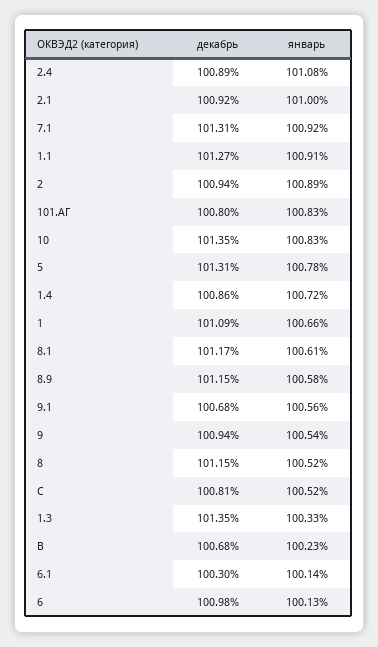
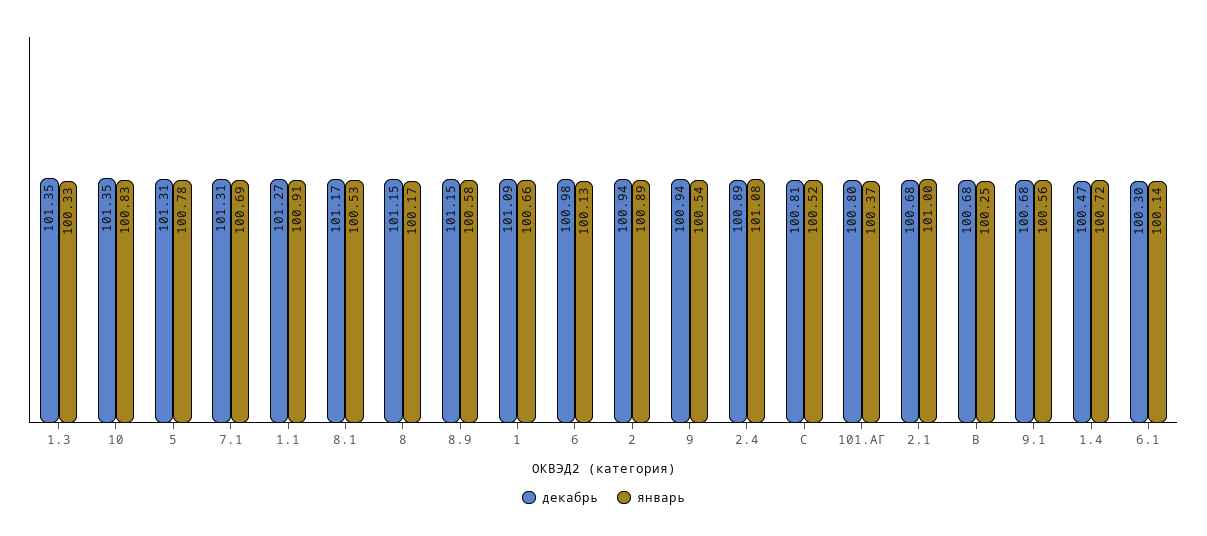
  {
    "декабрь": {
      "2.4": 100.89,
-     "2.1": 100.92,
+     "2.1": 100.68,
      "7.1": 101.31,
      "1.1": 101.27,
      "2": 100.94,
      "101.АГ": 100.8,
      "10": 101.35,
      "5": 101.31,
-     "1.4": 100.86,
+     "1.4": 100.47,
      "1": 101.09,
      "8.1": 101.17,
      "8.9": 101.15,
      "9.1": 100.68,
      "9": 100.94,
      "8": 101.15,
      "C": 100.81,
      "1.3": 101.35,
      "B": 100.68,
      "6.1": 100.3,
      "6": 100.98
    },
    "январь": {
      "2.4": 101.08,
      "2.1": 101,
-     "7.1": 100.92,
+     "7.1": 100.69,
      "1.1": 100.91,
      "2": 100.89,
-     "101.АГ": 100.83,
+     "101.АГ": 100.37,
      "10": 100.83,
      "5": 100.78,
      "1.4": 100.72,
      "1": 100.66,
-     "8.1": 100.61,
+     "8.1": 100.53,
      "8.9": 100.58,
      "9.1": 100.56,
      "9": 100.54,
-     "8": 100.52,
+     "8": 100.17,
      "C": 100.52,
      "1.3": 100.33,
-     "B": 100.23,
+     "B": 100.25,
      "6.1": 100.14,
      "6": 100.13
    }
  }

